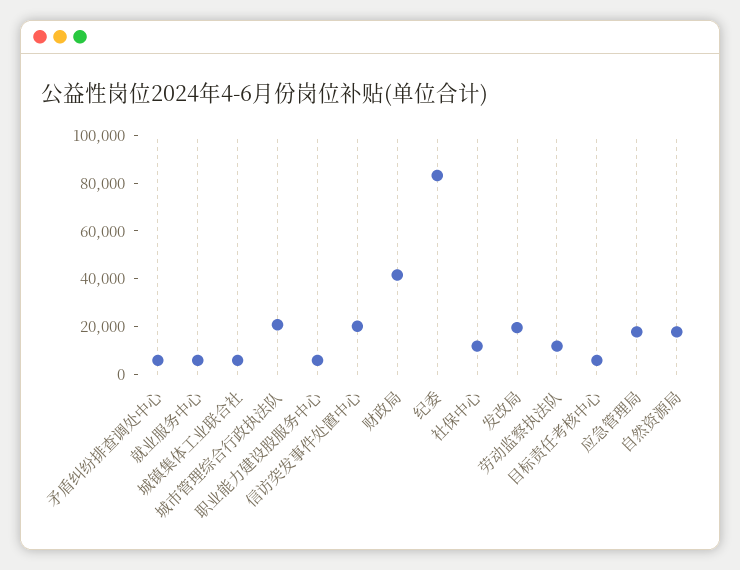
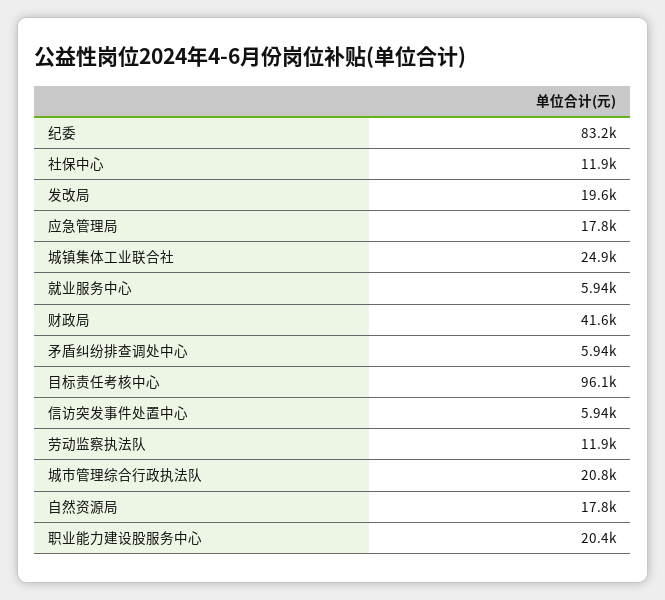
  {
    "矛盾纠纷排查调处中心": 5940,
    "就业服务中心": 5940,
-   "城镇集体工业联合社": 5000,
+   "城镇集体工业联合社": 24900,
    "城市管理综合行政执法队": 20800,
-   "职业能力建设股服务中心": 5000,
+   "职业能力建设股服务中心": 20400,
-   "信访突发事件处置中心": 20000,
+   "信访突发事件处置中心": 5940,
    "财政局": 41600,
    "纪委": 83200,
    "社保中心": 11900,
    "发改局": 19600,
    "劳动监察执法队": 11900,
-   "目标责任考核中心": 5000,
+   "目标责任考核中心": 96100,
    "应急管理局": 17800,
    "自然资源局": 17800
  }

